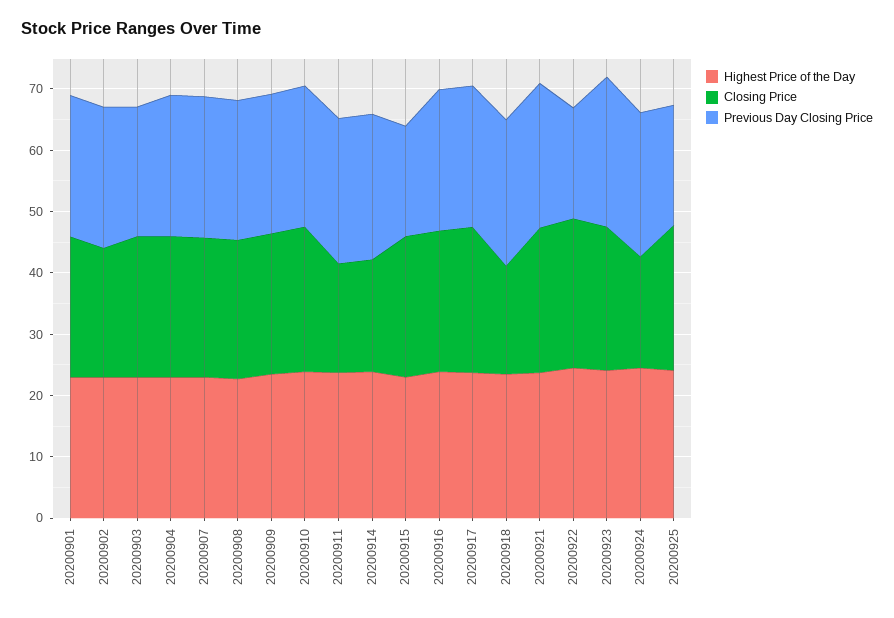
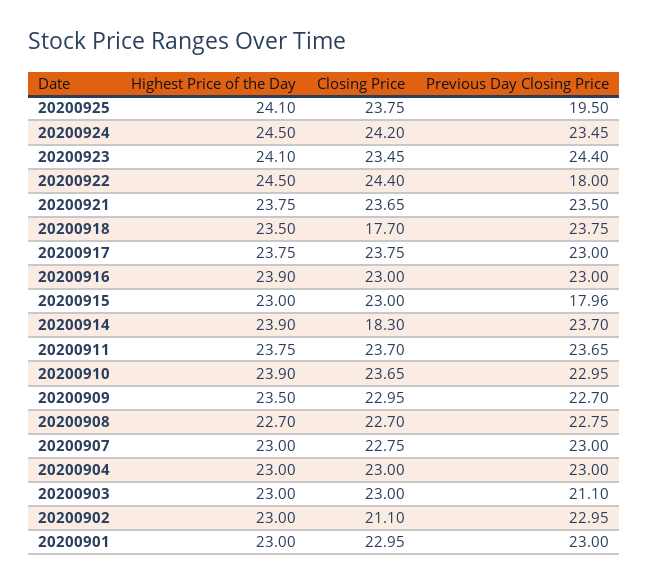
  {
    "Highest Price of the Day": {
      "20200901": 23,
      "20200902": 23,
      "20200903": 23,
      "20200904": 23,
      "20200907": 23,
      "20200908": 22.7,
      "20200909": 23.5,
      "20200910": 23.9,
      "20200911": 23.75,
      "20200914": 23.9,
      "20200915": 23,
      "20200916": 23.9,
      "20200917": 23.75,
      "20200918": 23.5,
      "20200921": 23.75,
      "20200922": 24.5,
      "20200923": 24.1,
      "20200924": 24.5,
      "20200925": 24.1
    },
    "Closing Price": {
      "20200901": 22.95,
      "20200902": 21.1,
      "20200903": 23,
      "20200904": 23,
      "20200907": 22.75,
      "20200908": 22.7,
      "20200909": 22.95,
      "20200910": 23.65,
-     "20200911": 18,
+     "20200911": 23.7,
      "20200914": 18.3,
      "20200915": 23,
      "20200916": 23,
      "20200917": 23.75,
      "20200918": 17.7,
      "20200921": 23.65,
      "20200922": 24.4,
      "20200923": 23.45,
-     "20200924": 18,
+     "20200924": 24.2,
      "20200925": 23.75
    },
    "Previous Day Closing Price": {
      "20200901": 23,
      "20200902": 22.95,
      "20200903": 21.1,
      "20200904": 23,
      "20200907": 23,
      "20200908": 22.75,
      "20200909": 22.7,
      "20200910": 22.95,
      "20200911": 23.65,
      "20200914": 23.7,
      "20200915": 17.96,
      "20200916": 23,
      "20200917": 23,
      "20200918": 23.75,
      "20200921": 23.5,
      "20200922": 18,
      "20200923": 24.4,
      "20200924": 23.45,
      "20200925": 19.5
    }
  }

